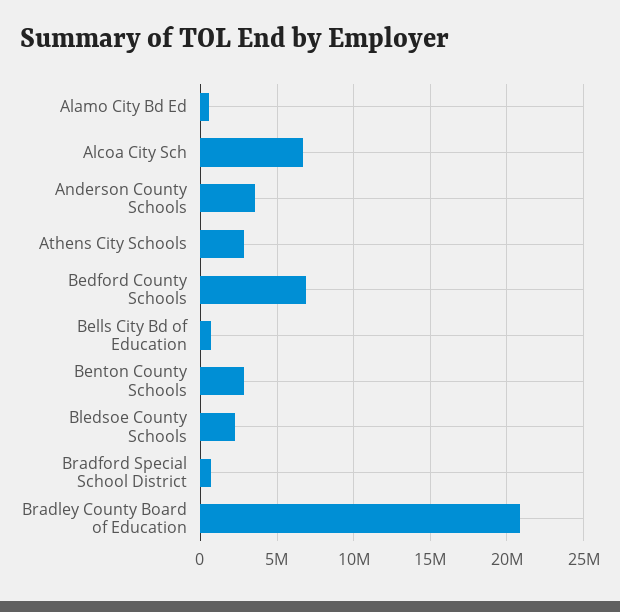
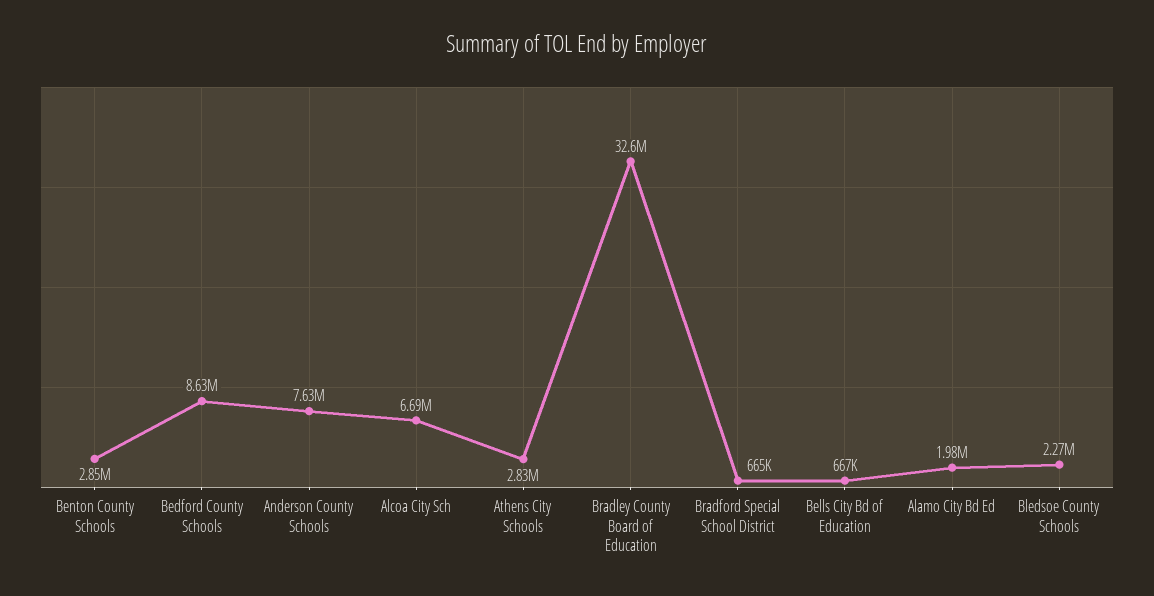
  {
-   "Alamo City Bd Ed": 500000,
+   "Alamo City Bd Ed": 1980000,
    "Alcoa City Sch": 6690000,
-   "Anderson County Schools": 3500000,
+   "Anderson County Schools": 7630000,
    "Athens City Schools": 2830000,
-   "Bedford County Schools": 7000000,
+   "Bedford County Schools": 8630000,
    "Bells City Bd of Education": 667000,
    "Benton County Schools": 2850000,
    "Bledsoe County Schools": 2270000,
    "Bradford Special School District": 665000,
-   "Bradley County Board of Education": 21000000
+   "Bradley County Board of Education": 32600000
  }

